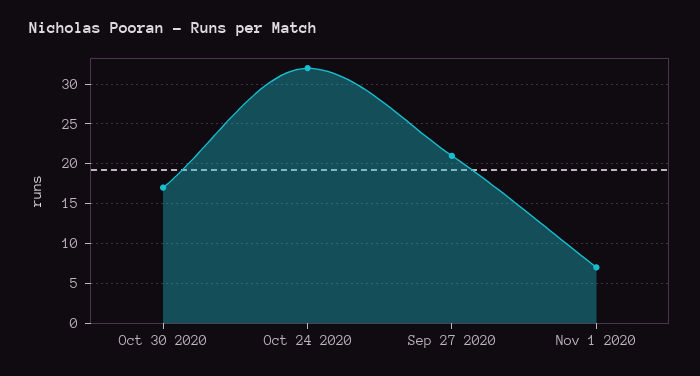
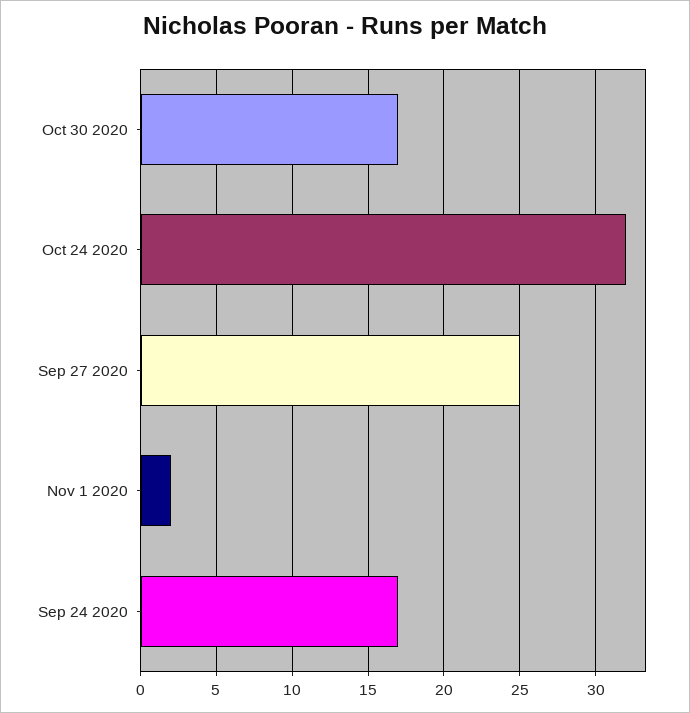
  {
    "Oct 30 2020": 17,
    "Oct 24 2020": 32,
-   "Sep 27 2020": 21,
+   "Sep 27 2020": 25,
-   "Nov 1 2020": 7
+   "Nov 1 2020": 2,
+   "Sep 24 2020": 17
  }

